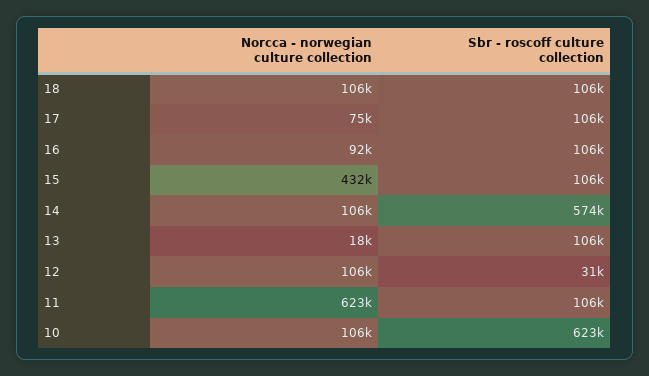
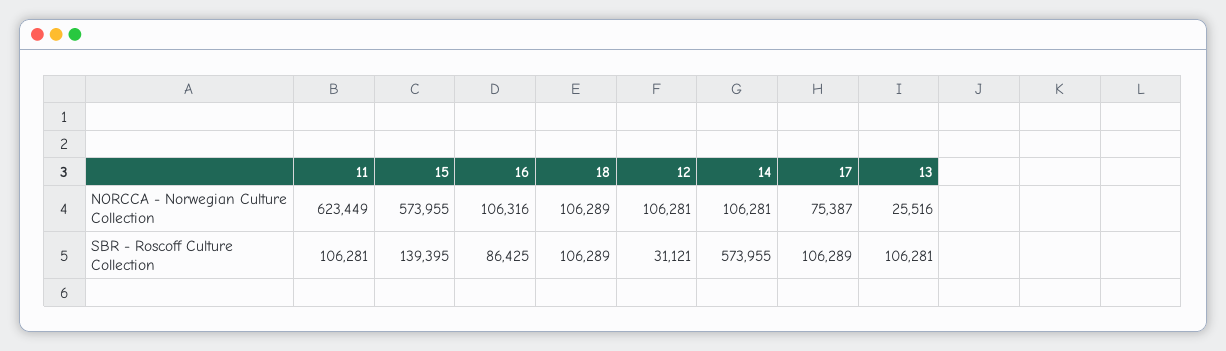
  {
    "Norcca - norwegian culture collection": {
      "18": 106289,
      "17": 75387,
-     "16": 92000,
+     "16": 106316,
-     "15": 432000,
+     "15": 573955,
      "14": 106281,
-     "13": 18000,
+     "13": 25516,
      "12": 106281,
-     "11": 623449,
+     "11": 623449
-     "10": 106000
    },
    "Sbr - roscoff culture collection": {
      "18": 106289,
      "17": 106289,
-     "16": 106000,
+     "16": 86425,
-     "15": 106000,
+     "15": 139395,
      "14": 573955,
      "13": 106281,
      "12": 31121,
-     "11": 106281,
+     "11": 106281
-     "10": 623000
    }
  }

